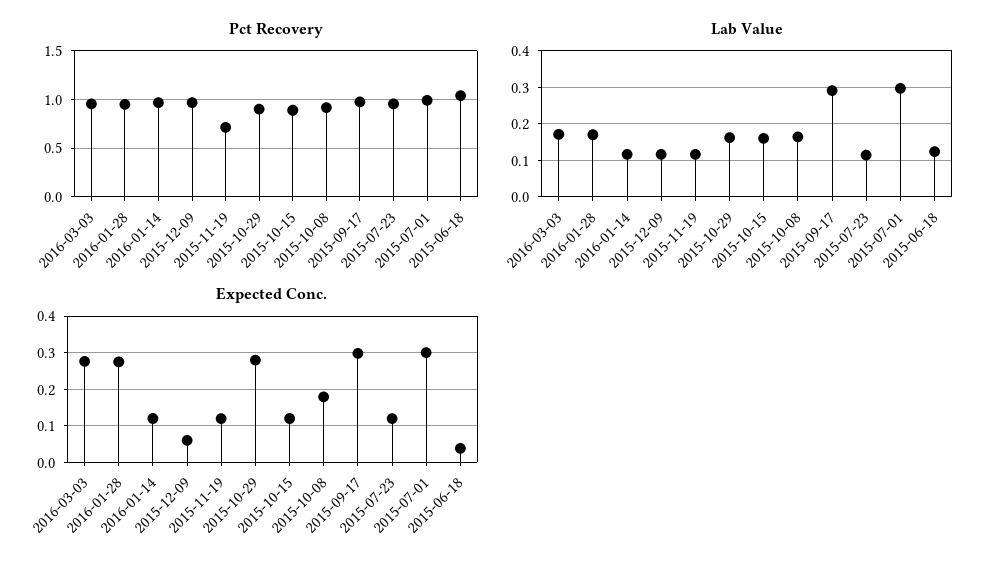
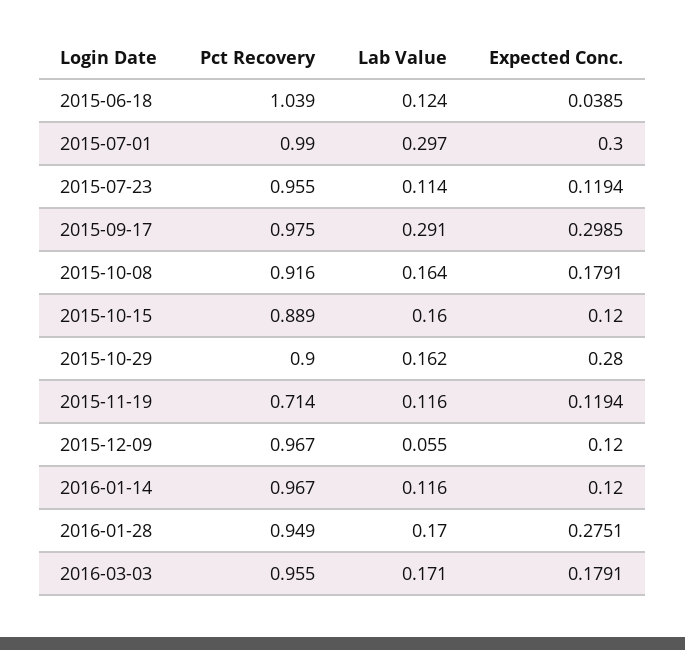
  {
    "Pct Recovery": {
      "2016-03-03": 0.955,
      "2016-01-28": 0.949,
      "2016-01-14": 0.967,
      "2015-12-09": 0.967,
      "2015-11-19": 0.714,
      "2015-10-29": 0.9,
      "2015-10-15": 0.889,
      "2015-10-08": 0.916,
      "2015-09-17": 0.975,
      "2015-07-23": 0.955,
      "2015-07-01": 0.99,
      "2015-06-18": 1.039
    },
    "Lab Value": {
      "2016-03-03": 0.171,
      "2016-01-28": 0.17,
      "2016-01-14": 0.116,
-     "2015-12-09": 0.12,
+     "2015-12-09": 0.055,
      "2015-11-19": 0.116,
      "2015-10-29": 0.162,
      "2015-10-15": 0.16,
      "2015-10-08": 0.164,
      "2015-09-17": 0.291,
      "2015-07-23": 0.114,
      "2015-07-01": 0.297,
      "2015-06-18": 0.124
    },
    "Expected Conc.": {
-     "2016-03-03": 0.28,
+     "2016-03-03": 0.1791,
      "2016-01-28": 0.2751,
      "2016-01-14": 0.12,
-     "2015-12-09": 0.06,
+     "2015-12-09": 0.12,
      "2015-11-19": 0.1194,
      "2015-10-29": 0.28,
      "2015-10-15": 0.12,
      "2015-10-08": 0.1791,
      "2015-09-17": 0.2985,
      "2015-07-23": 0.1194,
      "2015-07-01": 0.3,
      "2015-06-18": 0.0385
    }
  }

